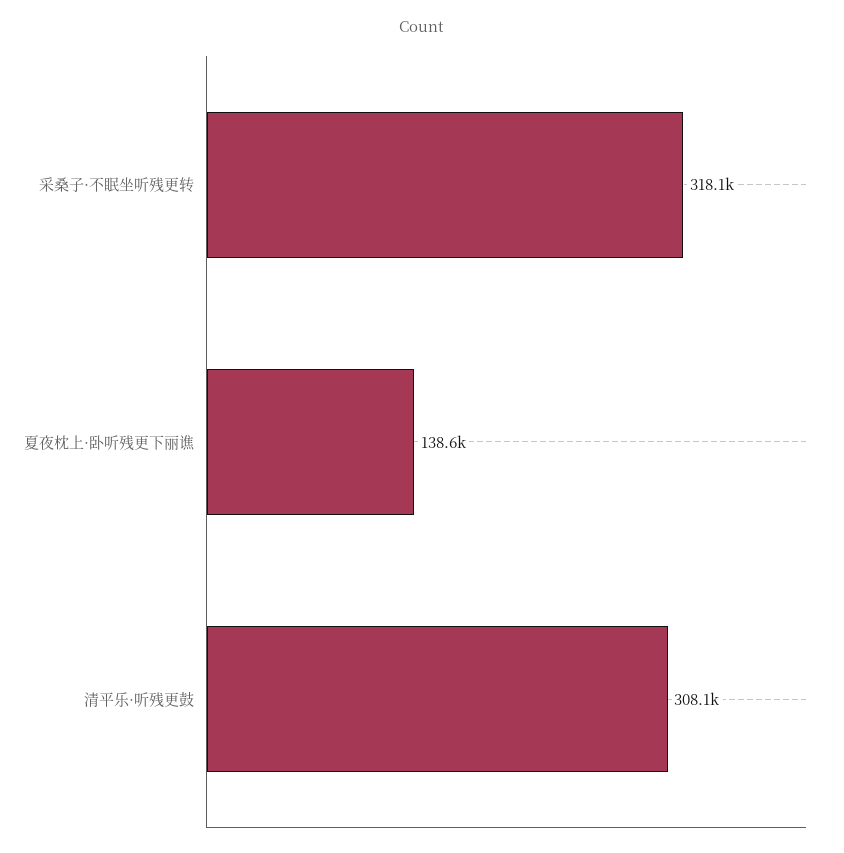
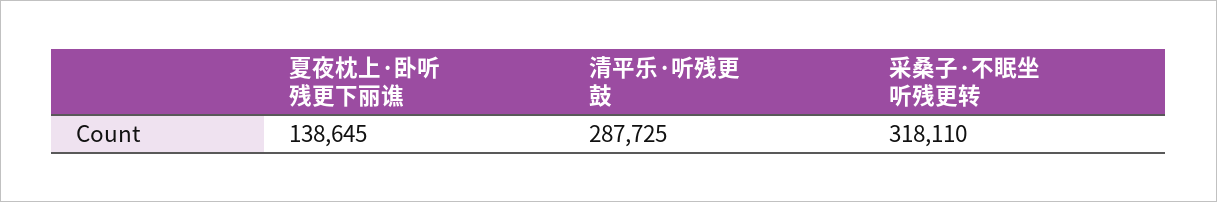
  {
    "采桑子·不眠坐听残更转": 318110,
    "夏夜枕上·卧听残更下丽谯": 138645,
-   "清平乐·听残更鼓": 308100
+   "清平乐·听残更鼓": 287725
  }

